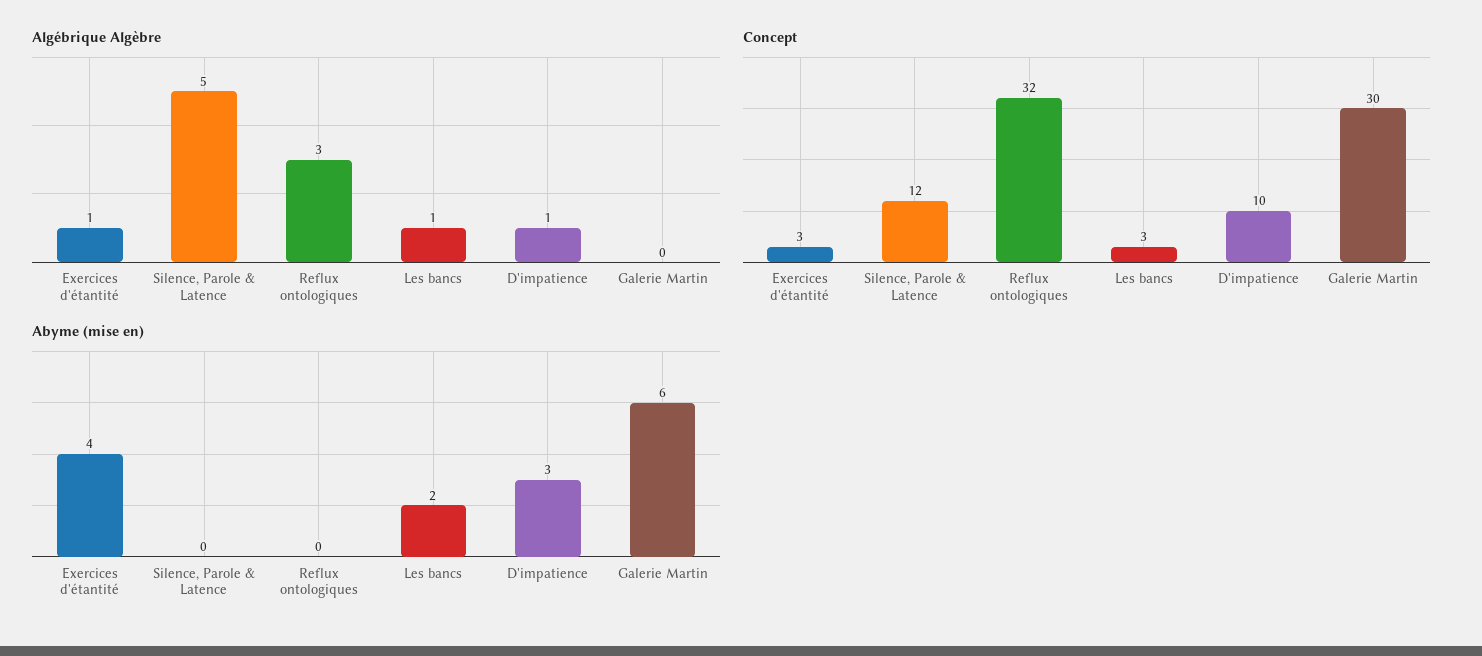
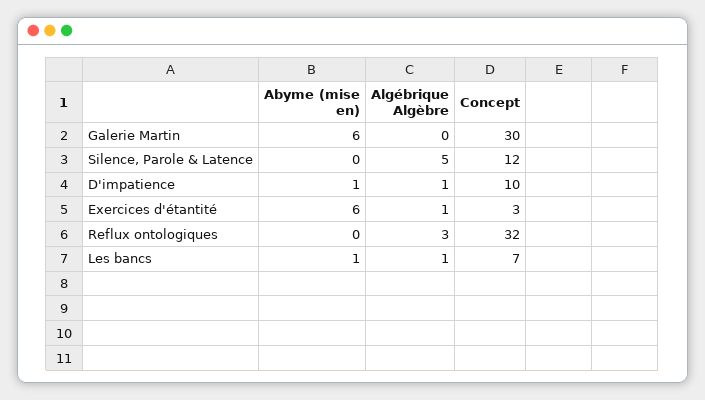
  {
    "Algébrique Algèbre": {
      "Exercices d'étantité": 1,
      "Silence, Parole & Latence": 5,
      "Reflux ontologiques": 3,
      "Les bancs": 1,
      "D'impatience": 1,
      "Galerie Martin": 0
    },
    "Concept": {
      "Exercices d'étantité": 3,
      "Silence, Parole & Latence": 12,
      "Reflux ontologiques": 32,
-     "Les bancs": 3,
+     "Les bancs": 7,
      "D'impatience": 10,
      "Galerie Martin": 30
    },
    "Abyme (mise en)": {
-     "Exercices d'étantité": 4,
+     "Exercices d'étantité": 6,
      "Silence, Parole & Latence": 0,
      "Reflux ontologiques": 0,
-     "Les bancs": 2,
+     "Les bancs": 1,
-     "D'impatience": 3,
+     "D'impatience": 1,
      "Galerie Martin": 6
    }
  }

